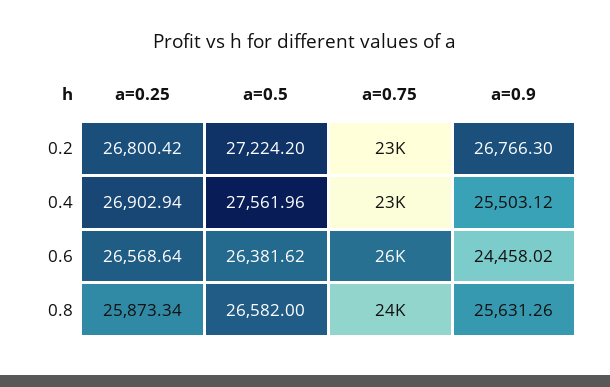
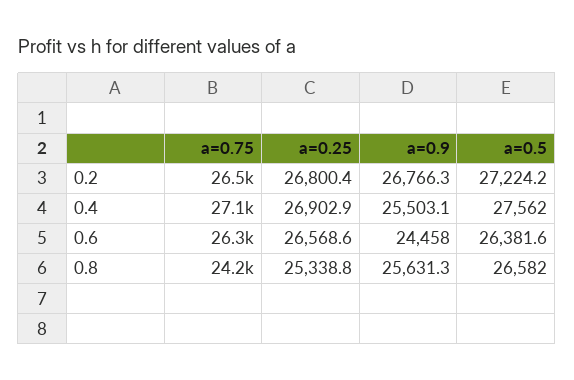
  {
    "a=0.25": {
      "0.2": 26800.42,
      "0.4": 26902.94,
      "0.6": 26568.64,
-     "0.8": 25873.34
+     "0.8": 25338.8
    },
    "a=0.5": {
      "0.2": 27224.2,
      "0.4": 27561.96,
      "0.6": 26381.62,
      "0.8": 26582
    },
    "a=0.75": {
-     "0.2": 23000,
+     "0.2": 26500,
-     "0.4": 23000,
+     "0.4": 27100,
      "0.6": 26300,
      "0.8": 24200
    },
    "a=0.9": {
      "0.2": 26766.3,
      "0.4": 25503.12,
      "0.6": 24458.02,
      "0.8": 25631.26
    }
  }

